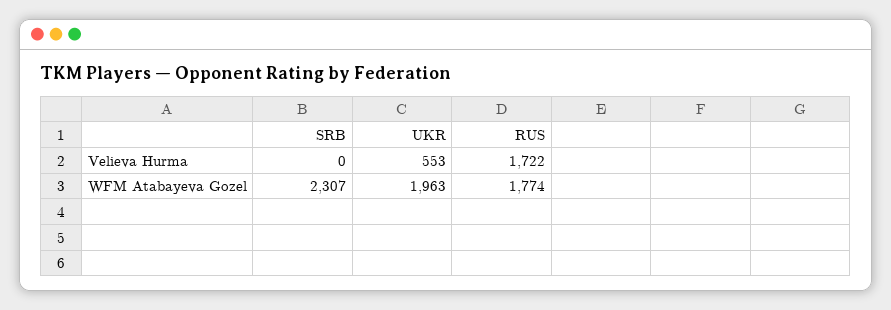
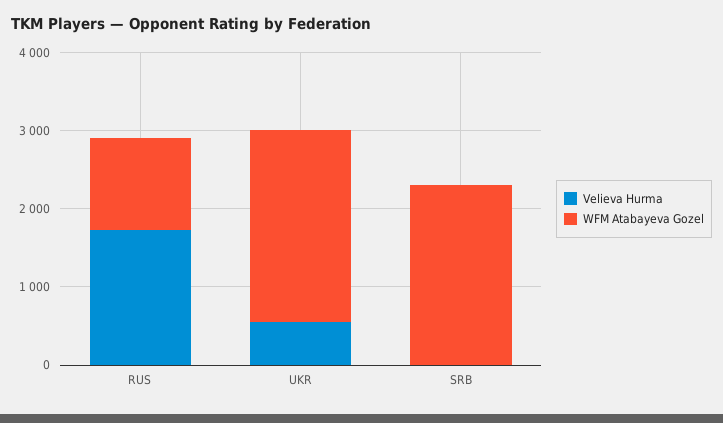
  {
    "Velieva Hurma": {
      "SRB": 0,
      "UKR": 553,
      "RUS": 1722
    },
    "WFM Atabayeva Gozel": {
      "SRB": 2307,
-     "UKR": 1963,
+     "UKR": 2400,
-     "RUS": 1774
+     "RUS": 1200
    }
  }

